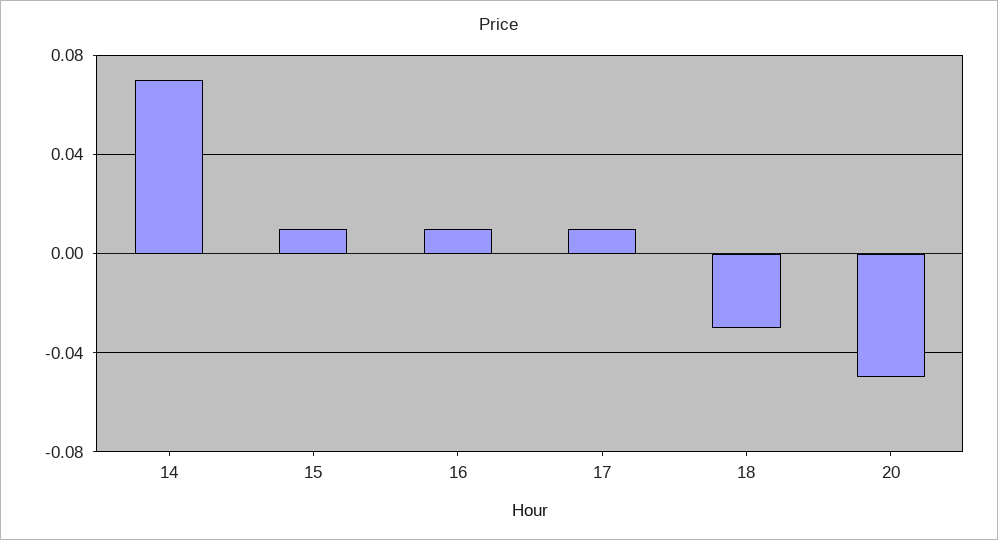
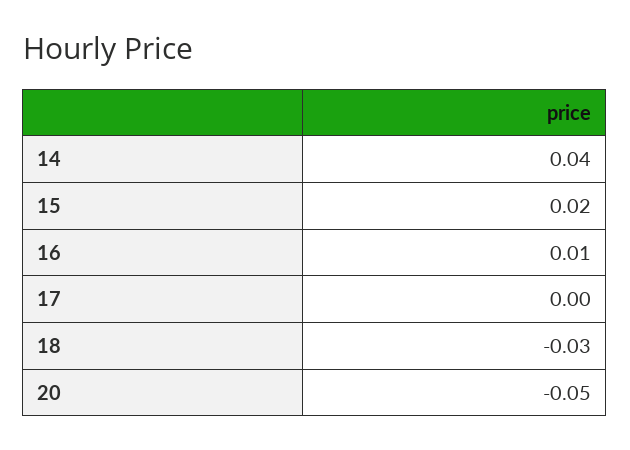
  {
-   "14": 0.07,
+   "14": 0.04,
-   "15": 0.01,
+   "15": 0.02,
    "16": 0.01,
-   "17": 0.01,
+   "17": 0,
    "18": -0.03,
    "20": -0.05
  }

